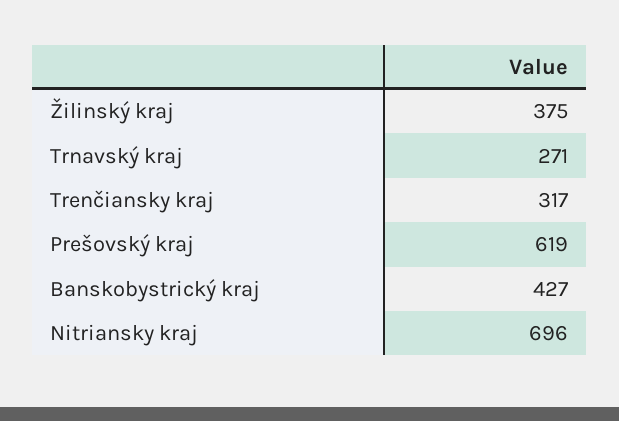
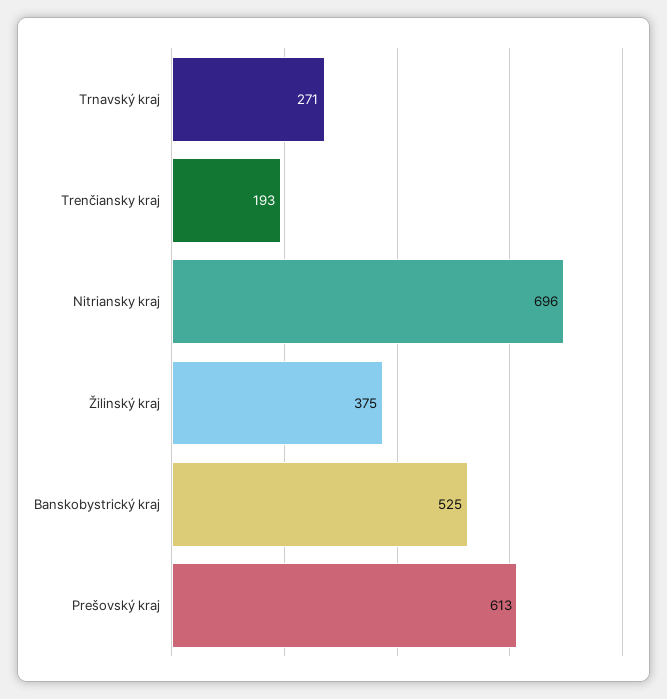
  {
    "Žilinský kraj": 375,
    "Trnavský kraj": 271,
-   "Trenčiansky kraj": 317,
+   "Trenčiansky kraj": 193,
-   "Prešovský kraj": 619,
+   "Prešovský kraj": 613,
-   "Banskobystrický kraj": 427,
+   "Banskobystrický kraj": 525,
    "Nitriansky kraj": 696
  }

